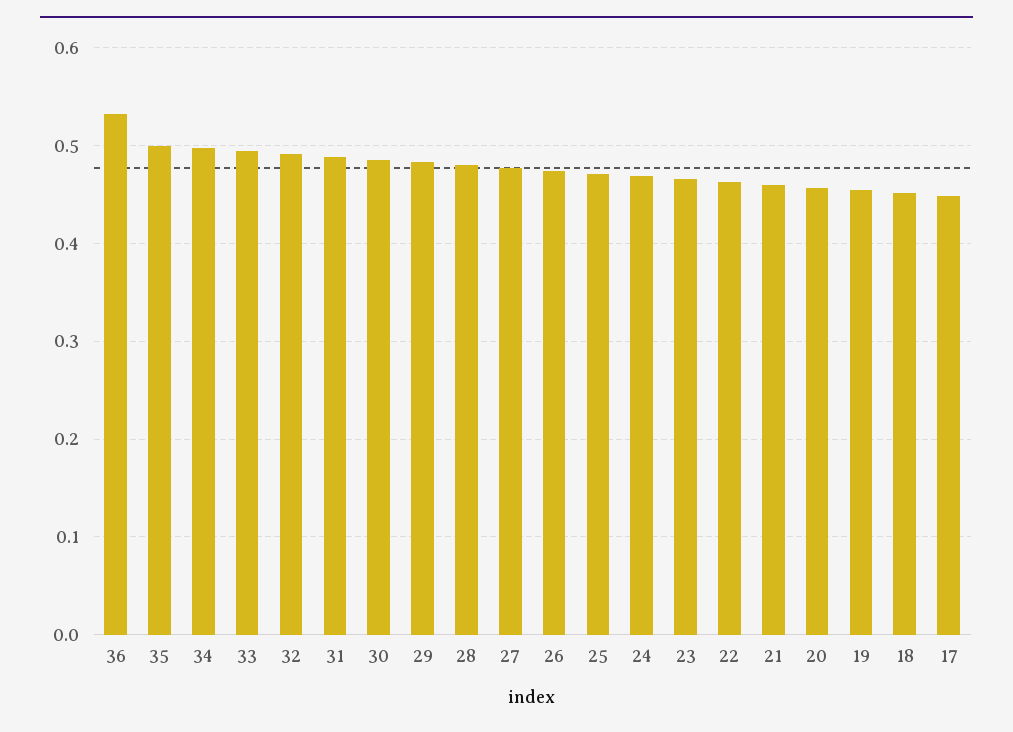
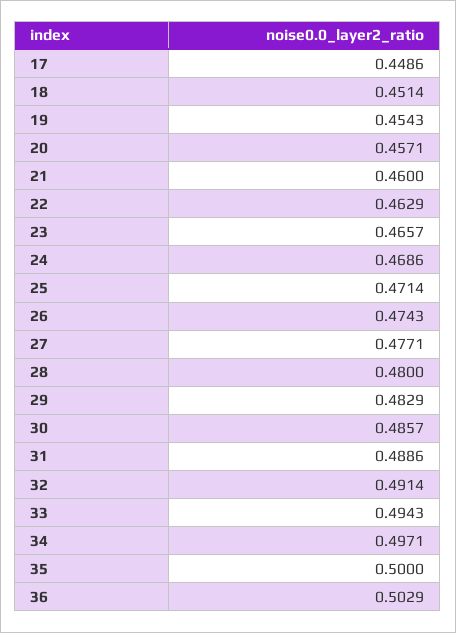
  {
-   "36": 0.53,
+   "36": 0.5029,
    "35": 0.5,
    "34": 0.4971,
    "33": 0.4943,
    "32": 0.4914,
    "31": 0.4886,
    "30": 0.4857,
    "29": 0.4829,
    "28": 0.48,
    "27": 0.4771,
    "26": 0.4743,
    "25": 0.4714,
    "24": 0.4686,
    "23": 0.4657,
    "22": 0.4629,
    "21": 0.46,
    "20": 0.4571,
    "19": 0.4543,
    "18": 0.4514,
    "17": 0.4486
  }

